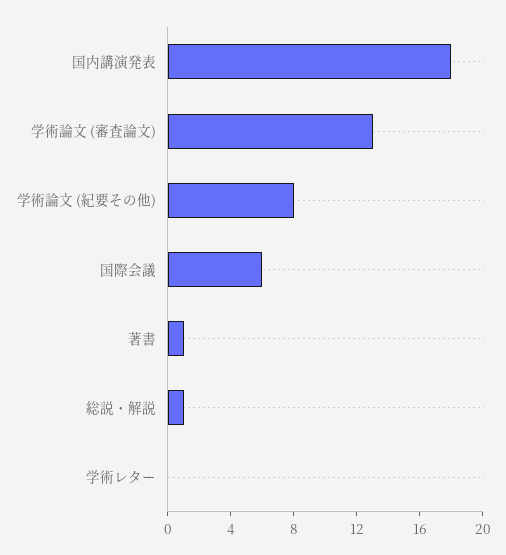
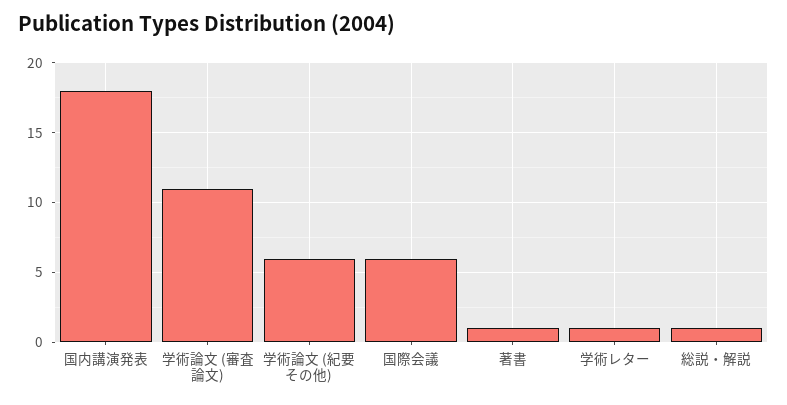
  {
    "国内講演発表": 18,
-   "学術論文 (審査論文)": 13,
+   "学術論文 (審査論文)": 11,
-   "学術論文 (紀要その他)": 8,
+   "学術論文 (紀要その他)": 6,
    "国際会議": 6,
    "著書": 1,
    "総説・解説": 1,
-   "学術レター": 0
+   "学術レター": 1
  }

